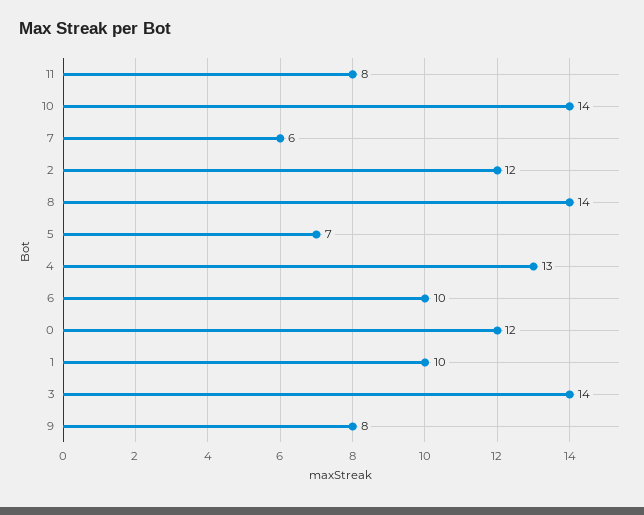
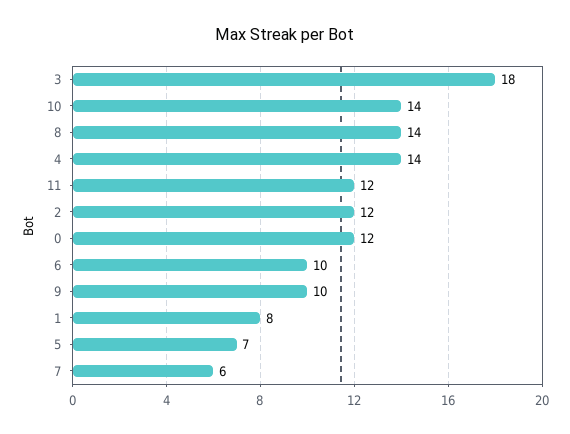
  {
-   "11": 8,
+   "11": 12,
    "10": 14,
    "7": 6,
    "2": 12,
    "8": 14,
    "5": 7,
-   "4": 13,
+   "4": 14,
    "6": 10,
    "0": 12,
-   "1": 10,
+   "1": 8,
-   "3": 14,
+   "3": 18,
-   "9": 8
+   "9": 10
  }

